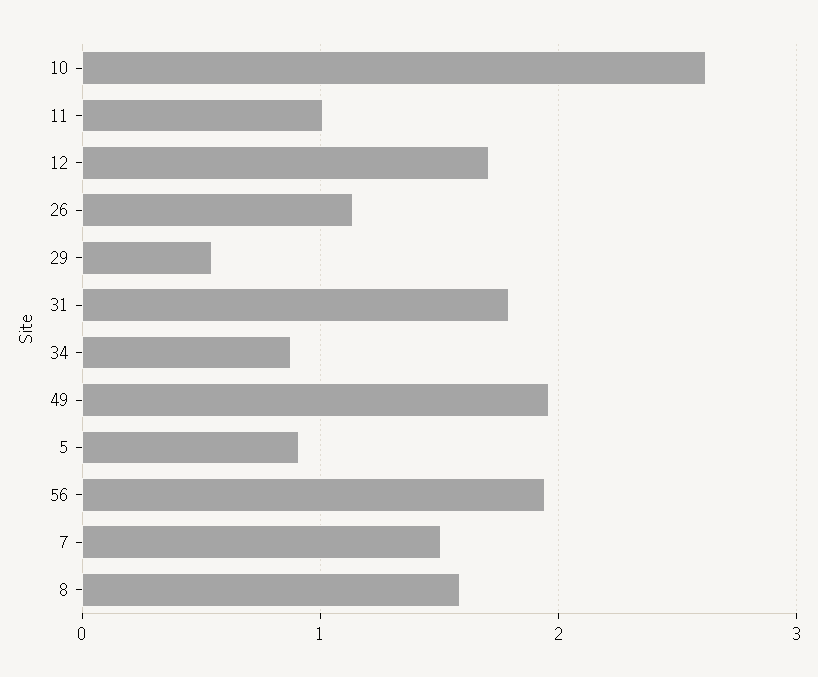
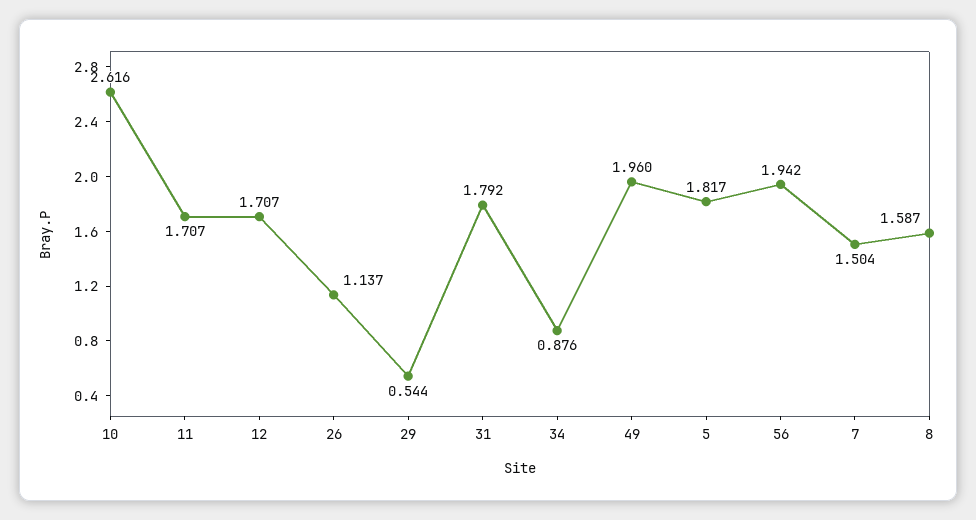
  {
    "10": 2.616,
-   "11": 1,
+   "11": 1.707,
    "12": 1.707,
    "26": 1.137,
    "29": 0.544,
    "31": 1.792,
    "34": 0.876,
    "49": 1.96,
-   "5": 0.9,
+   "5": 1.817,
    "56": 1.942,
    "7": 1.504,
    "8": 1.587
  }

